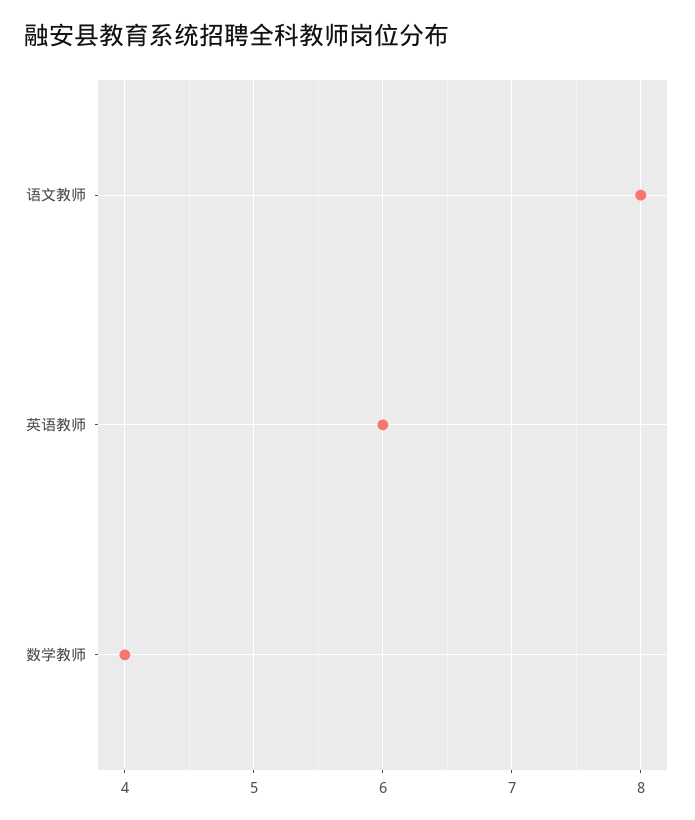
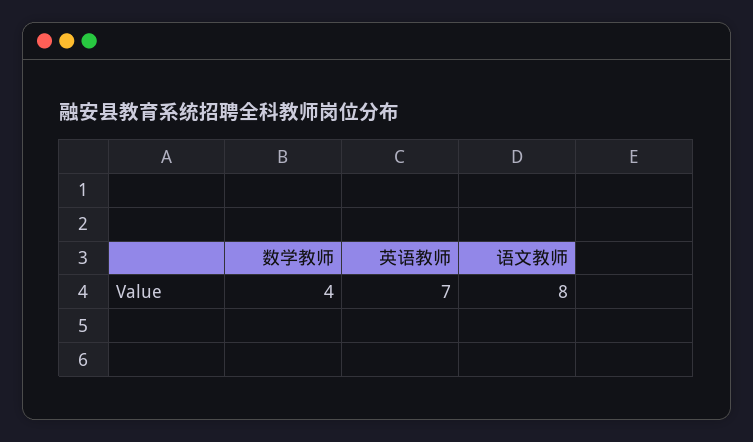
  {
    "语文教师": 8,
-   "英语教师": 6,
+   "英语教师": 7,
    "数学教师": 4
  }

